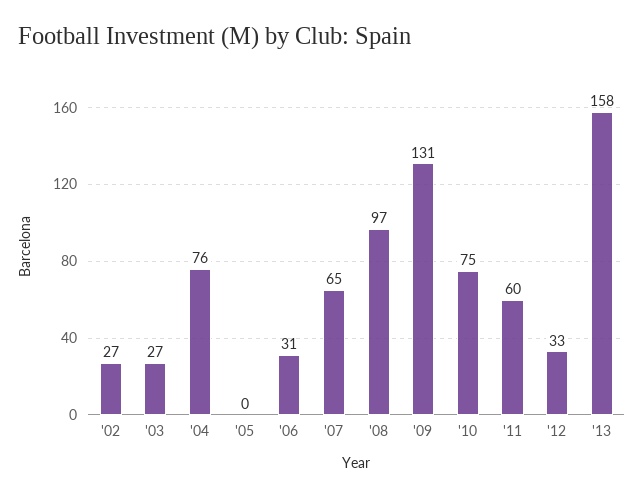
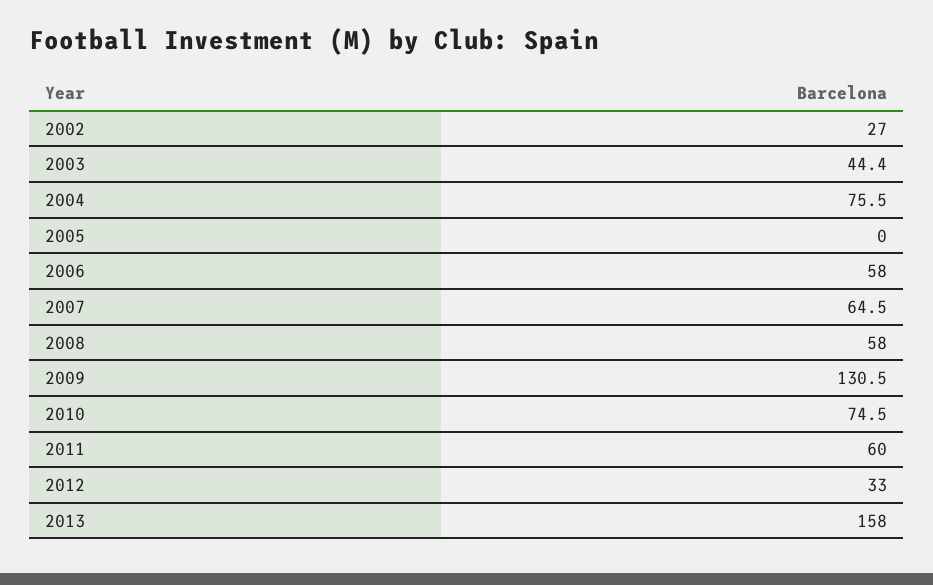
  {
    "'02": 27,
-   "'03": 27,
+   "'03": 44.4,
    "'04": 75.5,
    "'05": 0,
-   "'06": 31,
+   "'06": 58,
    "'07": 64.5,
-   "'08": 97,
+   "'08": 58,
    "'09": 130.5,
    "'10": 74.5,
    "'11": 60,
    "'12": 33,
    "'13": 158
  }

